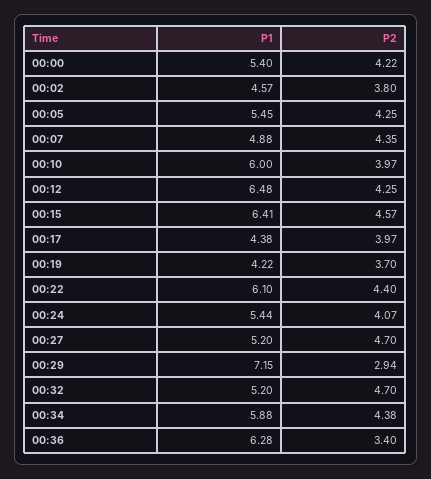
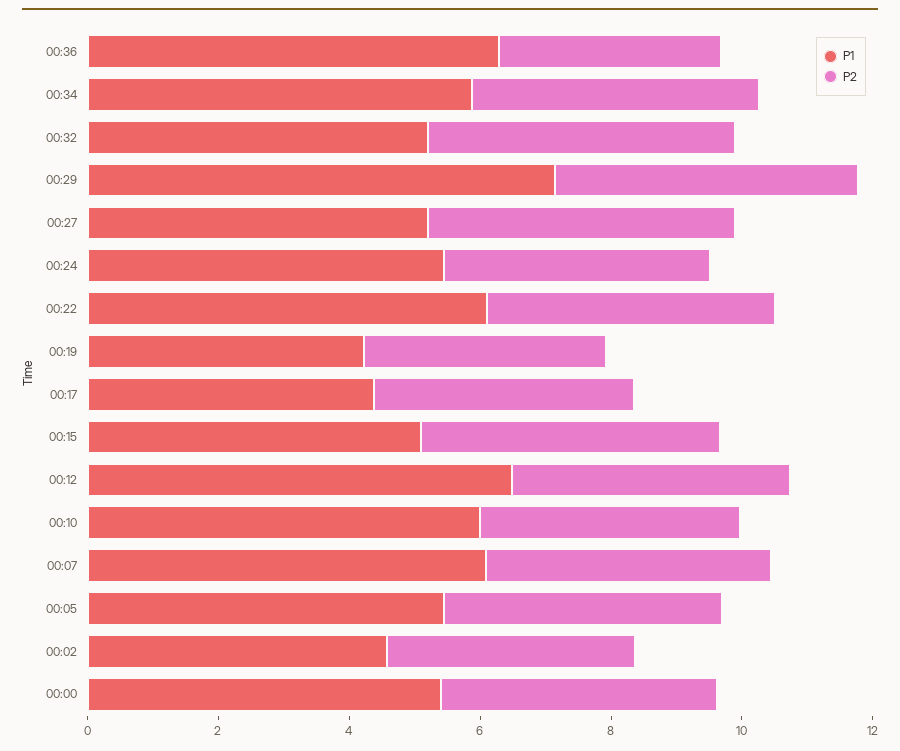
  {
    "P1": {
      "00:00": 5.4,
      "00:02": 4.57,
      "00:05": 5.45,
-     "00:07": 4.88,
+     "00:07": 6,
      "00:10": 6,
      "00:12": 6.48,
-     "00:15": 6.41,
+     "00:15": 5,
      "00:17": 4.38,
      "00:19": 4.22,
      "00:22": 6.1,
      "00:24": 5.44,
      "00:27": 5.2,
      "00:29": 7.15,
      "00:32": 5.2,
      "00:34": 5.88,
      "00:36": 6.28
    },
    "P2": {
      "00:00": 4.22,
      "00:02": 3.8,
      "00:05": 4.25,
      "00:07": 4.35,
      "00:10": 3.97,
      "00:12": 4.25,
      "00:15": 4.57,
      "00:17": 3.97,
      "00:19": 3.7,
      "00:22": 4.4,
      "00:24": 4.07,
      "00:27": 4.7,
-     "00:29": 2.94,
+     "00:29": 4.5,
      "00:32": 4.7,
      "00:34": 4.38,
      "00:36": 3.4
    }
  }

